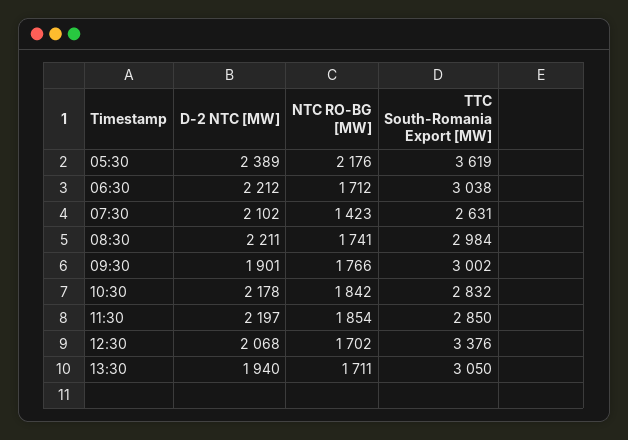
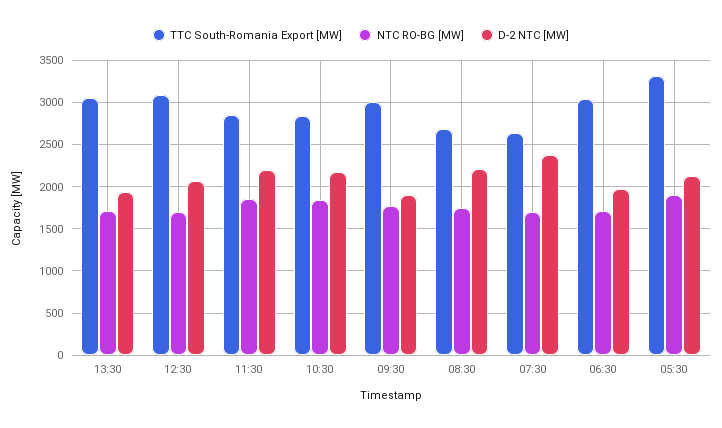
  {
    "D-2 NTC [MW]": {
-     "05:30": 2389,
+     "05:30": 2100,
-     "06:30": 2212,
+     "06:30": 2000,
-     "07:30": 2102,
+     "07:30": 2400,
      "08:30": 2211,
      "09:30": 1901,
      "10:30": 2178,
      "11:30": 2197,
      "12:30": 2068,
      "13:30": 1940
    },
    "NTC RO-BG [MW]": {
-     "05:30": 2176,
+     "05:30": 1900,
      "06:30": 1712,
-     "07:30": 1423,
+     "07:30": 1700,
      "08:30": 1741,
      "09:30": 1766,
      "10:30": 1842,
      "11:30": 1854,
      "12:30": 1702,
      "13:30": 1711
    },
    "TTC South-Romania Export [MW]": {
-     "05:30": 3619,
+     "05:30": 3300,
      "06:30": 3038,
      "07:30": 2631,
-     "08:30": 2984,
+     "08:30": 2700,
      "09:30": 3002,
      "10:30": 2832,
      "11:30": 2850,
-     "12:30": 3376,
+     "12:30": 3100,
      "13:30": 3050
    }
  }

